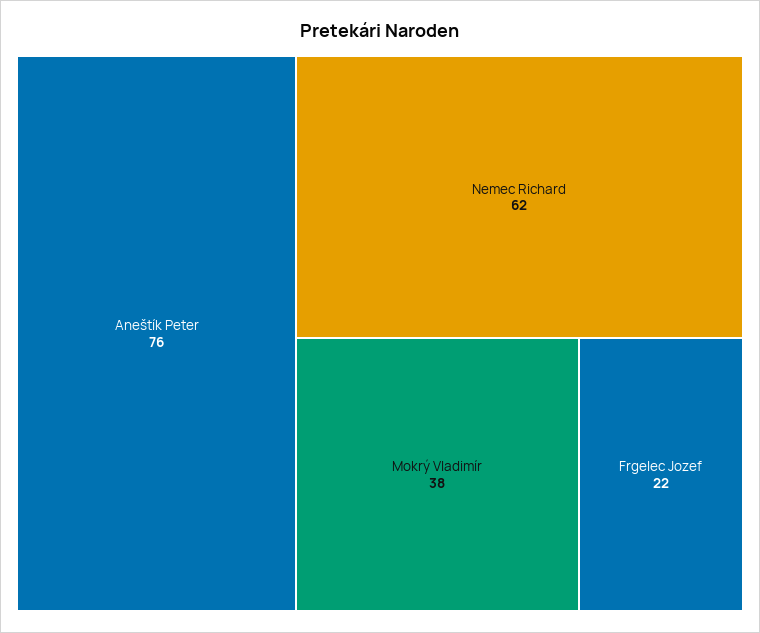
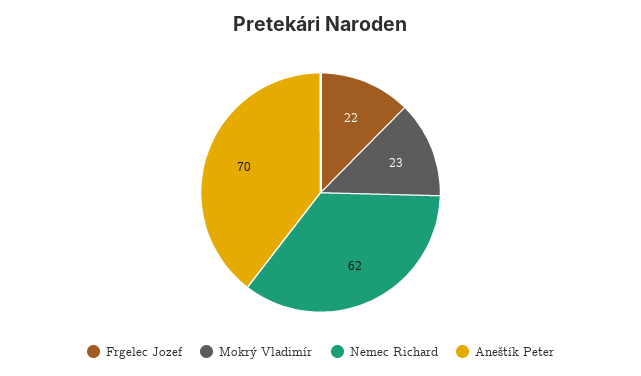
  {
-   "Aneštík Peter": 76,
+   "Aneštík Peter": 70,
    "Nemec Richard": 62,
-   "Mokrý Vladimír": 38,
+   "Mokrý Vladimír": 23,
    "Frgelec Jozef": 22
  }

